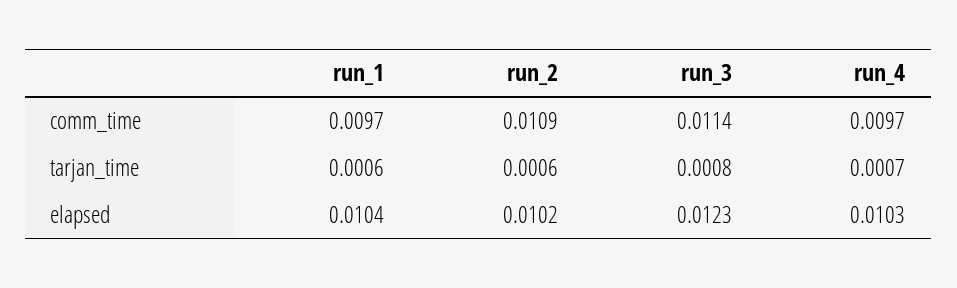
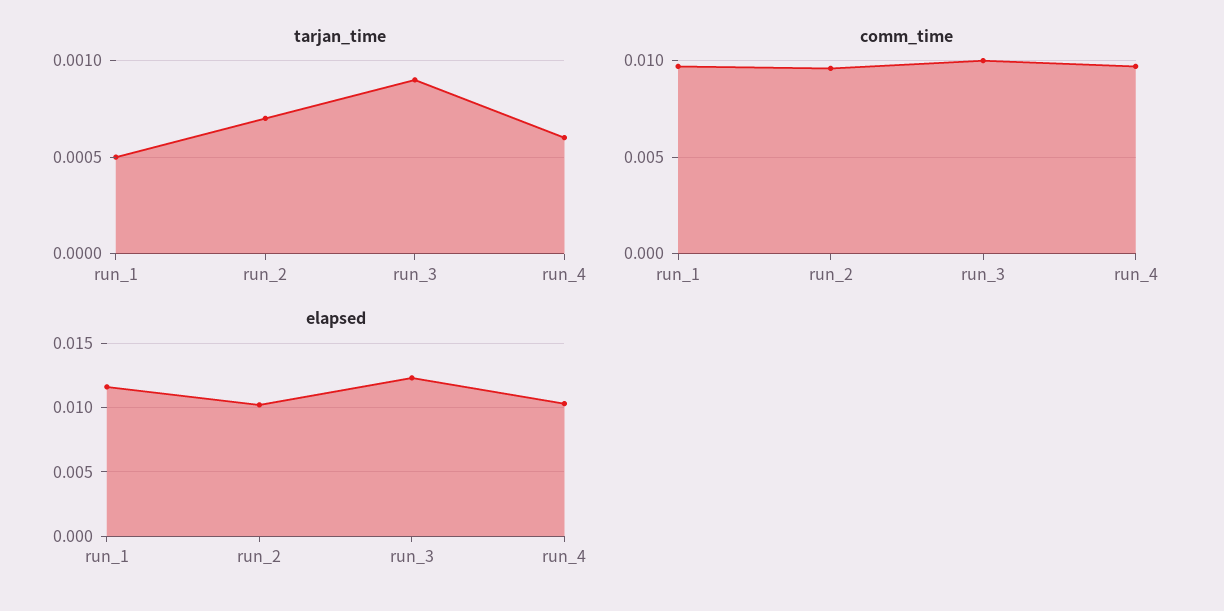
  {
    "comm_time": {
      "run_1": 0.0097,
-     "run_2": 0.0109,
+     "run_2": 0.0095,
-     "run_3": 0.0114,
+     "run_3": 0.01,
      "run_4": 0.0097
    },
    "tarjan_time": {
-     "run_1": 0.0006,
+     "run_1": 0.0005,
-     "run_2": 0.0006,
+     "run_2": 0.0007,
-     "run_3": 0.0008,
+     "run_3": 0.0009,
-     "run_4": 0.0007
+     "run_4": 0.0006
    },
    "elapsed": {
-     "run_1": 0.0104,
+     "run_1": 0.0115,
      "run_2": 0.0102,
      "run_3": 0.0123,
      "run_4": 0.0103
    }
  }

